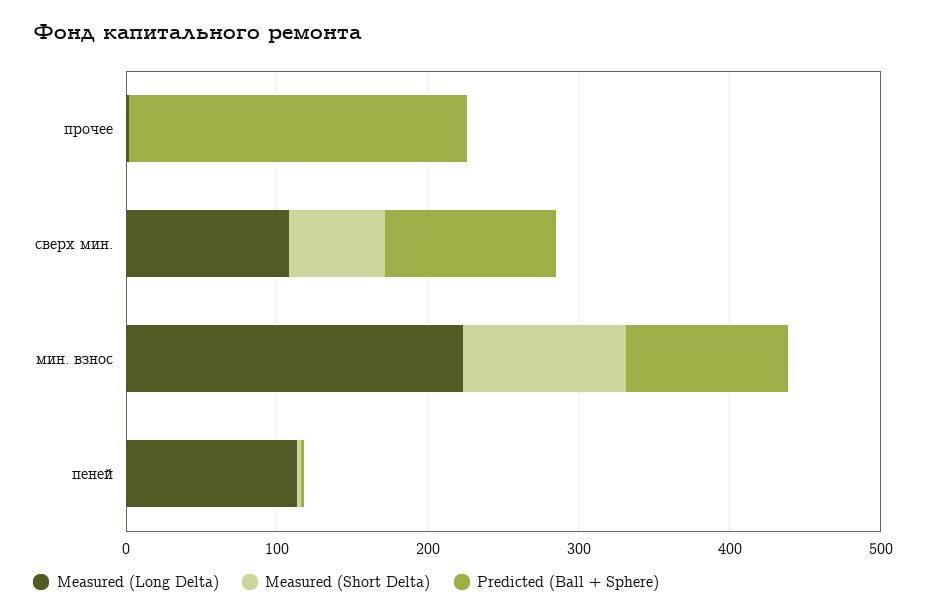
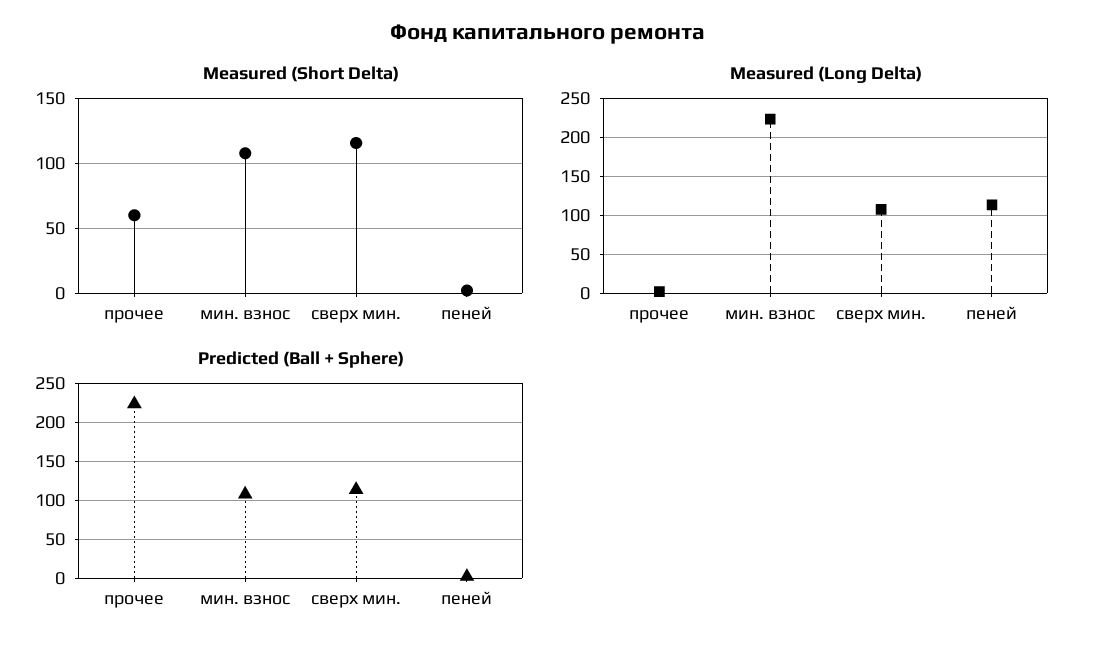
  {
    "Measured (Long Delta)": {
      "прочее": 0,
      "сверх мин.": 110,
      "мин. взнос": 220,
      "пеней": 110
    },
    "Measured (Short Delta)": {
-     "прочее": 0,
+     "прочее": 60,
-     "сверх мин.": 60,
+     "сверх мин.": 115,
      "мин. взнос": 110,
      "пеней": 0
    },
    "Predicted (Ball + Sphere)": {
      "прочее": 220,
      "сверх мин.": 110,
      "мин. взнос": 110,
      "пеней": 0
    }
  }

